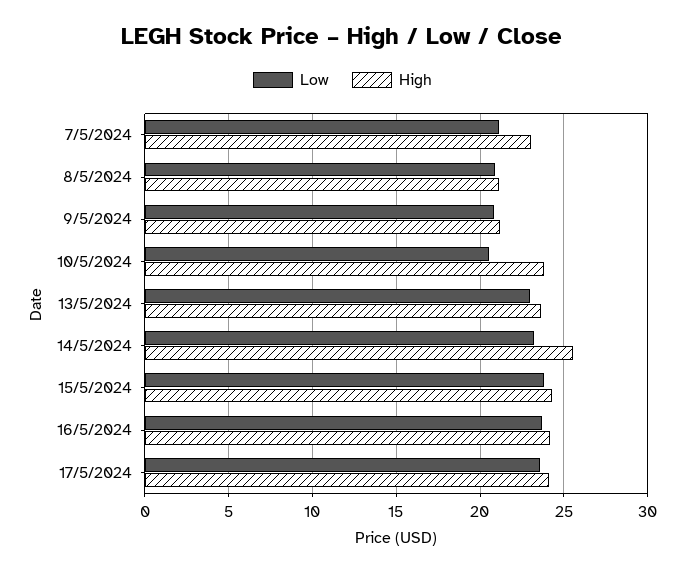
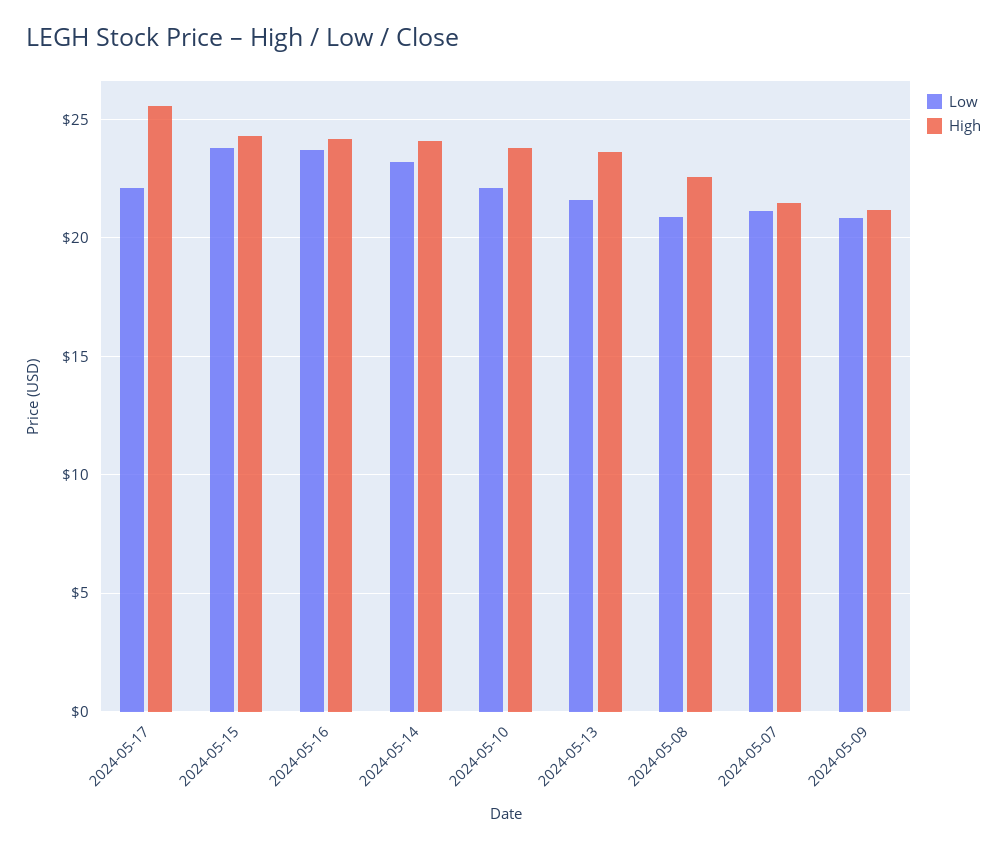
  {
    "Low": {
      "7/5/2024": 21,
      "8/5/2024": 21,
      "9/5/2024": 21,
-     "10/5/2024": 20.5,
+     "10/5/2024": 22,
-     "13/5/2024": 23,
+     "13/5/2024": 21.5,
      "14/5/2024": 23,
      "15/5/2024": 24,
      "16/5/2024": 23.5,
-     "17/5/2024": 23.5
+     "17/5/2024": 22
    },
    "High": {
-     "7/5/2024": 23,
+     "7/5/2024": 21.5,
-     "8/5/2024": 21,
+     "8/5/2024": 22.5,
      "9/5/2024": 21,
      "10/5/2024": 24,
      "13/5/2024": 23.5,
-     "14/5/2024": 25.5,
+     "14/5/2024": 24,
      "15/5/2024": 24.5,
      "16/5/2024": 24,
-     "17/5/2024": 24
+     "17/5/2024": 25.5
    }
  }

